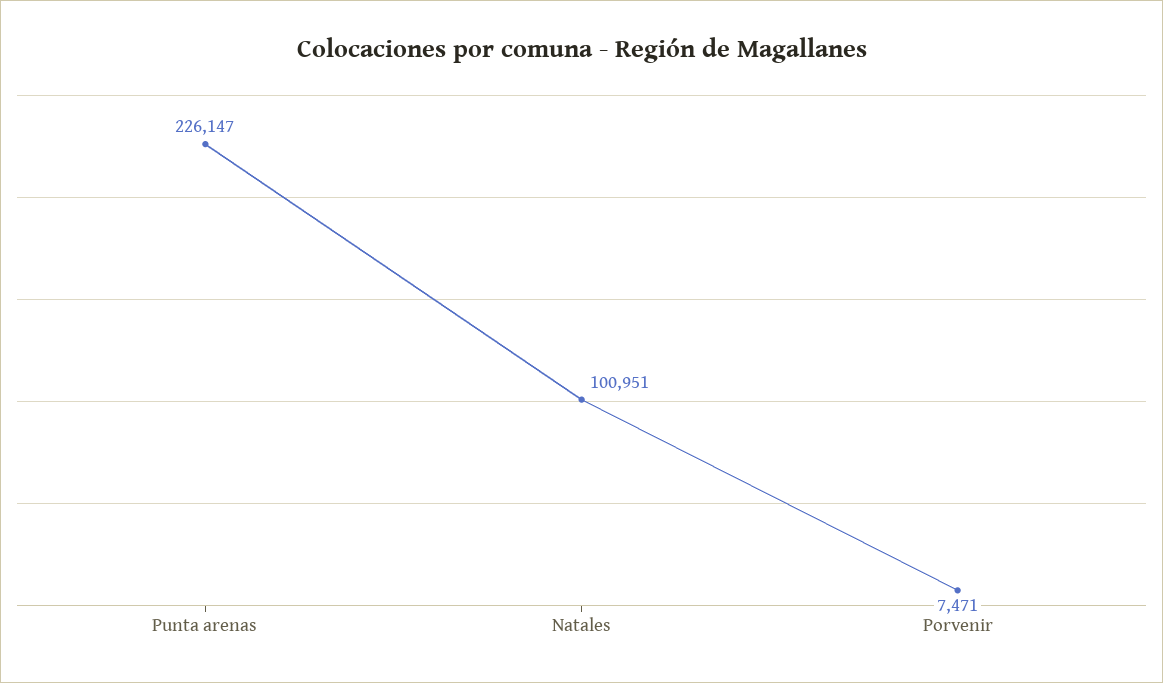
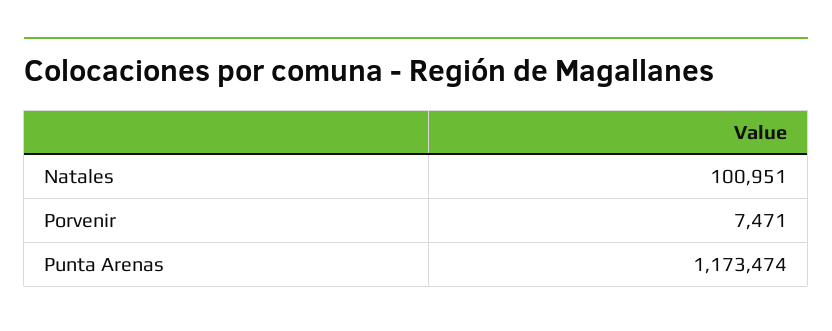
  {
-   "Punta arenas": 226147,
+   "Punta arenas": 1173474,
    "Natales": 100951,
    "Porvenir": 7471
  }

